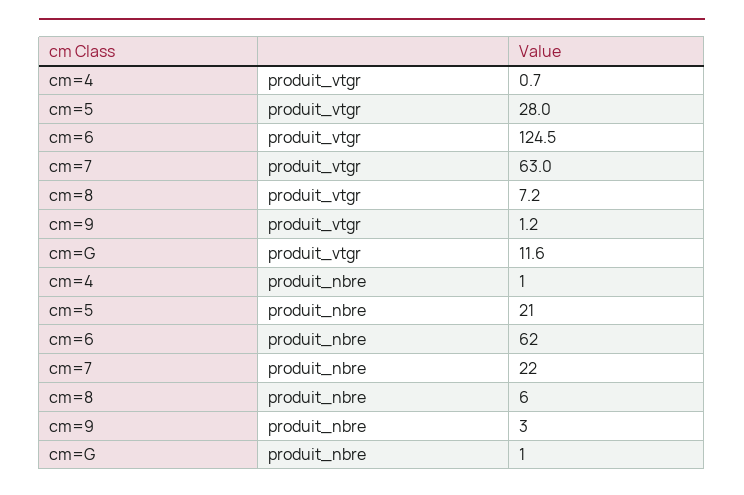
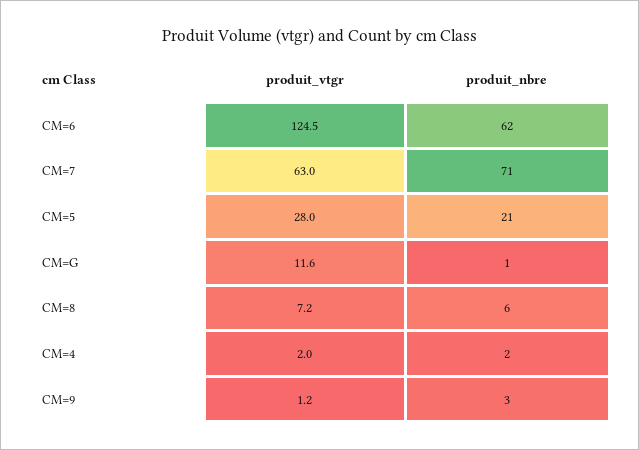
  {
    "cm=4": {
-     "produit_vtgr": 0.7,
+     "produit_vtgr": 2,
-     "produit_nbre": 1
+     "produit_nbre": 2
    },
    "cm=5": {
      "produit_vtgr": 28,
      "produit_nbre": 21
    },
    "cm=6": {
      "produit_vtgr": 124.5,
      "produit_nbre": 62
    },
    "cm=7": {
      "produit_vtgr": 63,
-     "produit_nbre": 22
+     "produit_nbre": 71
    },
    "cm=8": {
      "produit_vtgr": 7.2,
      "produit_nbre": 6
    },
    "cm=9": {
      "produit_vtgr": 1.2,
      "produit_nbre": 3
    },
    "cm=G": {
      "produit_vtgr": 11.6,
      "produit_nbre": 1
    }
  }

